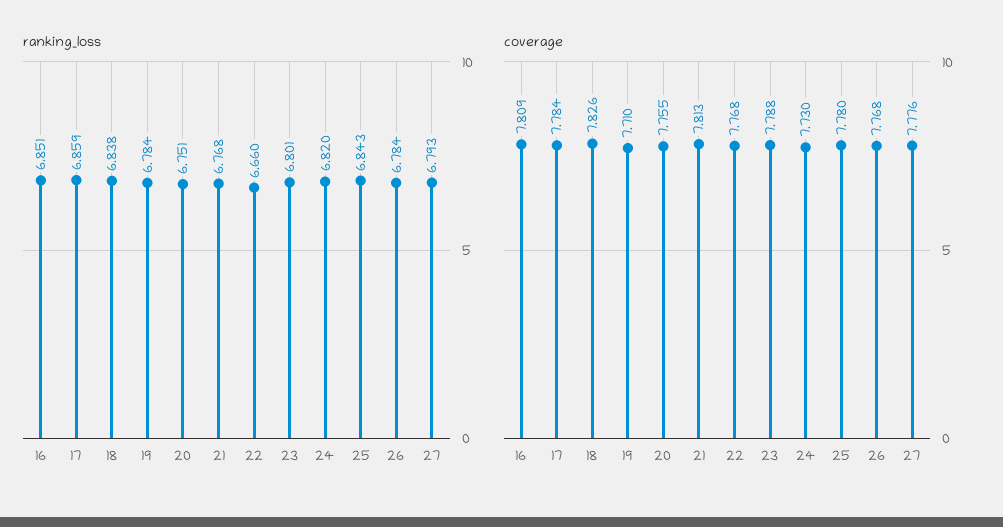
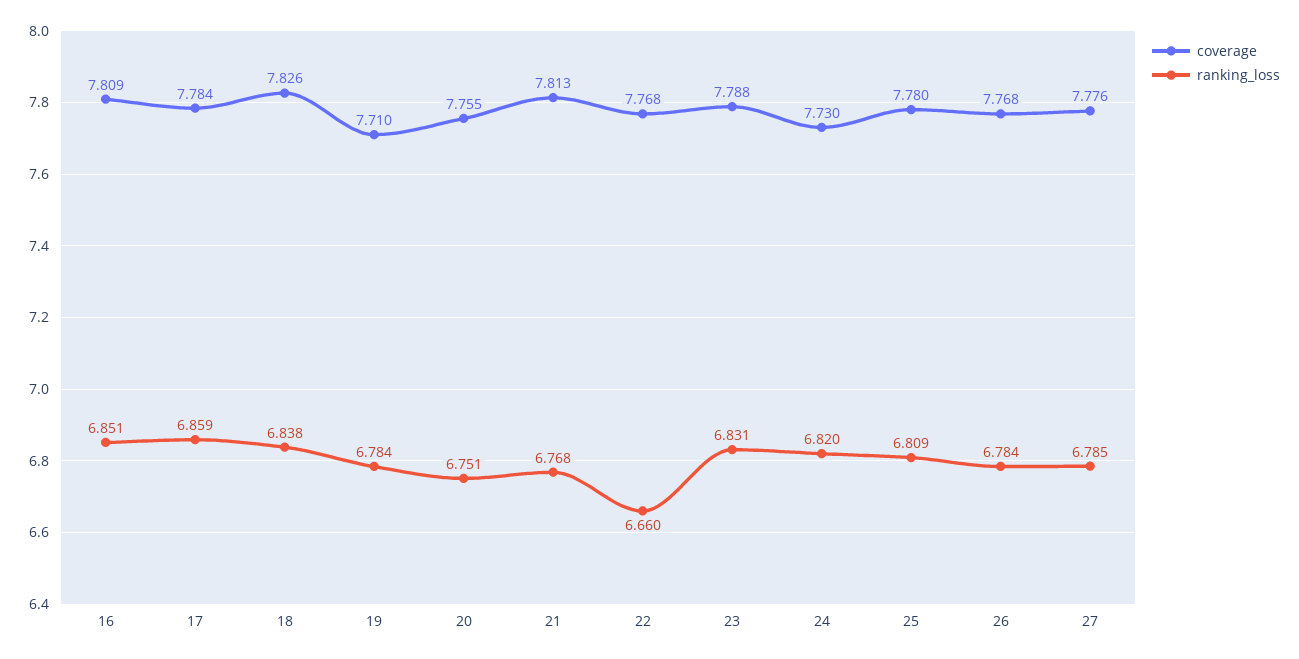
  {
    "ranking_loss": {
      "16": 6.851,
      "17": 6.859,
      "18": 6.838,
      "19": 6.784,
      "20": 6.751,
      "21": 6.768,
      "22": 6.66,
-     "23": 6.801,
+     "23": 6.831,
      "24": 6.82,
-     "25": 6.843,
+     "25": 6.809,
      "26": 6.784,
-     "27": 6.793
+     "27": 6.785
    },
    "coverage": {
      "16": 7.809,
      "17": 7.784,
      "18": 7.826,
      "19": 7.71,
      "20": 7.755,
      "21": 7.813,
      "22": 7.768,
      "23": 7.788,
      "24": 7.73,
      "25": 7.78,
      "26": 7.768,
      "27": 7.776
    }
  }

